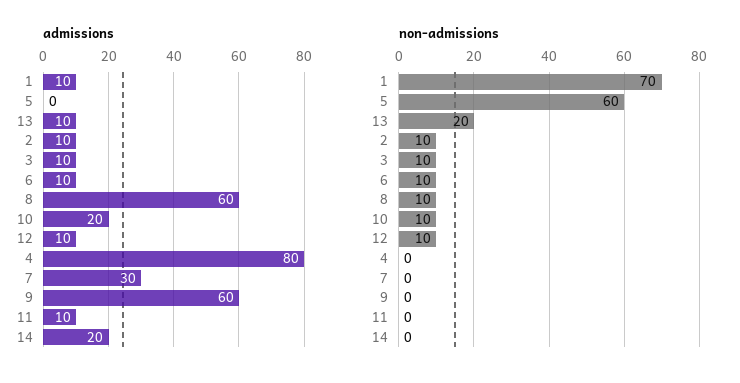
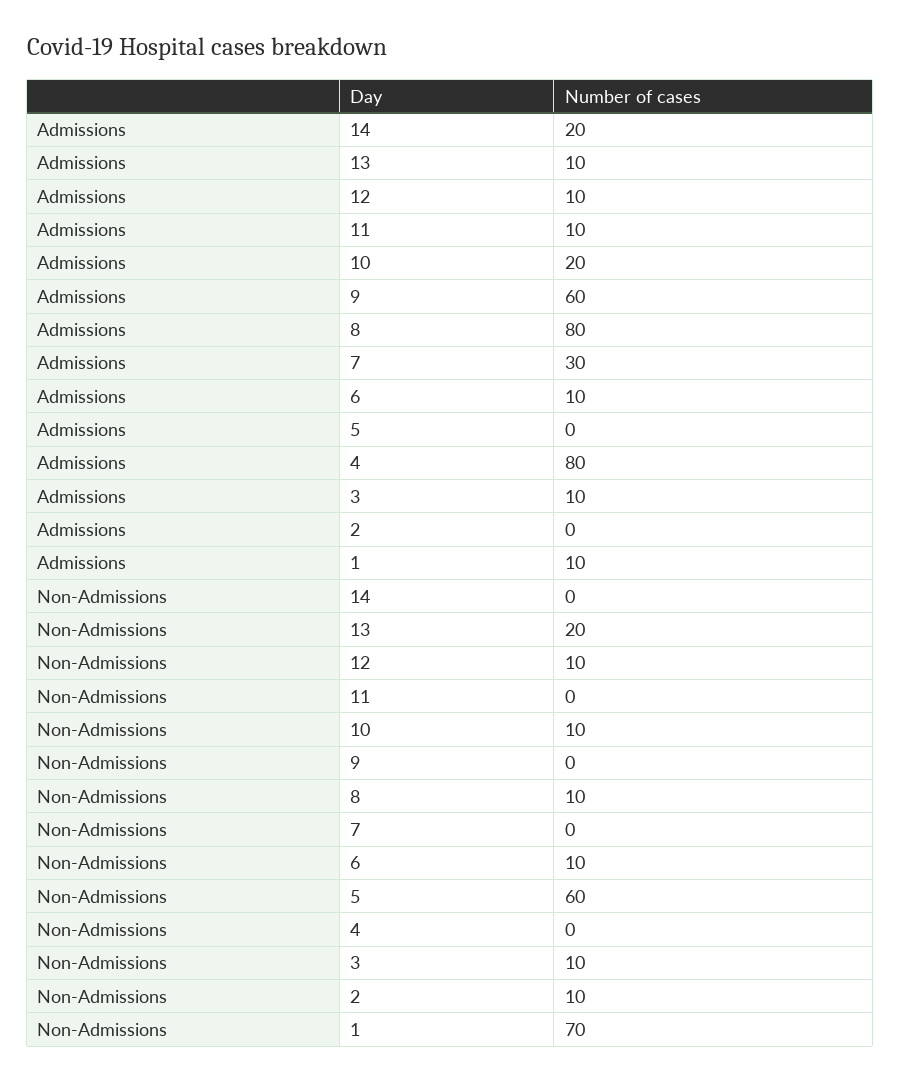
  {
    "admissions": {
      "1": 10,
      "5": 0,
      "13": 10,
-     "2": 10,
+     "2": 0,
      "3": 10,
      "6": 10,
-     "8": 60,
+     "8": 80,
      "10": 20,
      "12": 10,
      "4": 80,
      "7": 30,
      "9": 60,
      "11": 10,
      "14": 20
    },
    "non-admissions": {
      "1": 70,
      "5": 60,
      "13": 20,
      "2": 10,
      "3": 10,
      "6": 10,
      "8": 10,
      "10": 10,
      "12": 10,
      "4": 0,
      "7": 0,
      "9": 0,
      "11": 0,
      "14": 0
    }
  }

